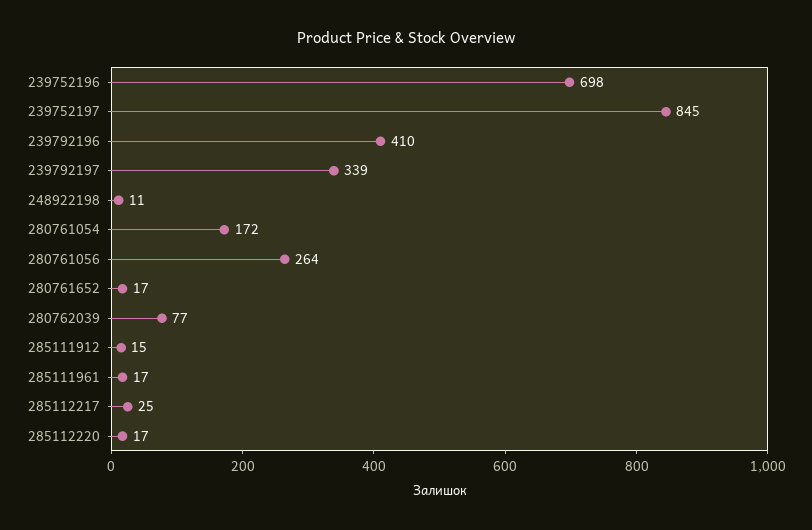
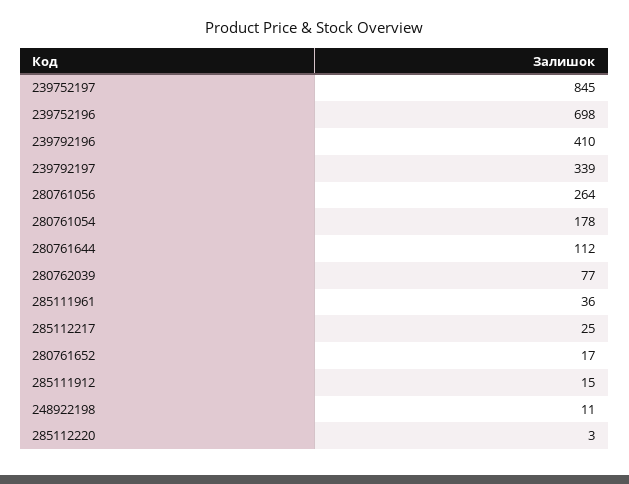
  {
    "239752196": 698,
    "239752197": 845,
    "239792196": 410,
    "239792197": 339,
    "248922198": 11,
-   "280761054": 172,
+   "280761054": 178,
    "280761056": 264,
    "280761652": 17,
    "280762039": 77,
    "285111912": 15,
-   "285111961": 17,
+   "285111961": 36,
    "285112217": 25,
-   "285112220": 17
+   "285112220": 3,
+   "280761644": 112
  }

